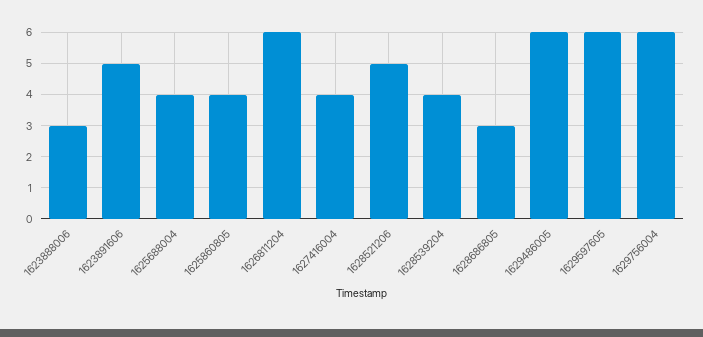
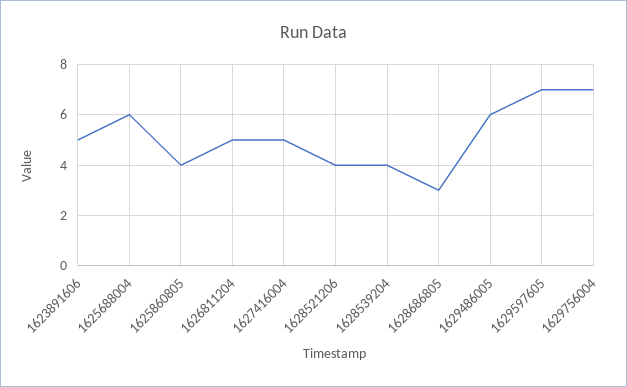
  {
-   "1623888006": 3,
    "1623891606": 5,
-   "1625688004": 4,
+   "1625688004": 6,
    "1625860805": 4,
-   "1626811204": 6,
+   "1626811204": 5,
-   "1627416004": 4,
+   "1627416004": 5,
-   "1628521206": 5,
+   "1628521206": 4,
    "1628539204": 4,
    "1628686805": 3,
    "1629486005": 6,
-   "1629597605": 6,
+   "1629597605": 7,
-   "1629756004": 6
+   "1629756004": 7
  }

